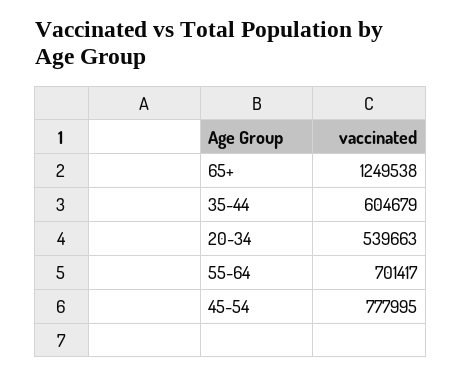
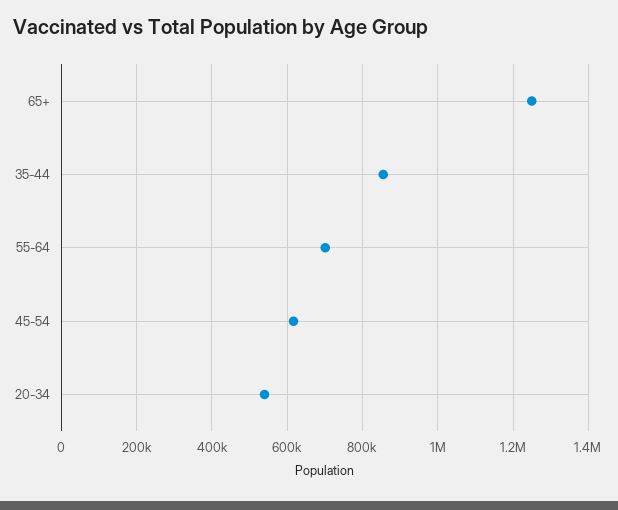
  {
    "65+": 1249538,
-   "35-44": 604679,
+   "35-44": 860000,
    "20-34": 539663,
    "55-64": 701417,
-   "45-54": 777995
+   "45-54": 620000
  }

